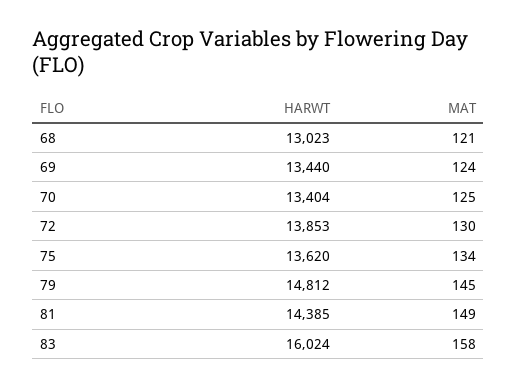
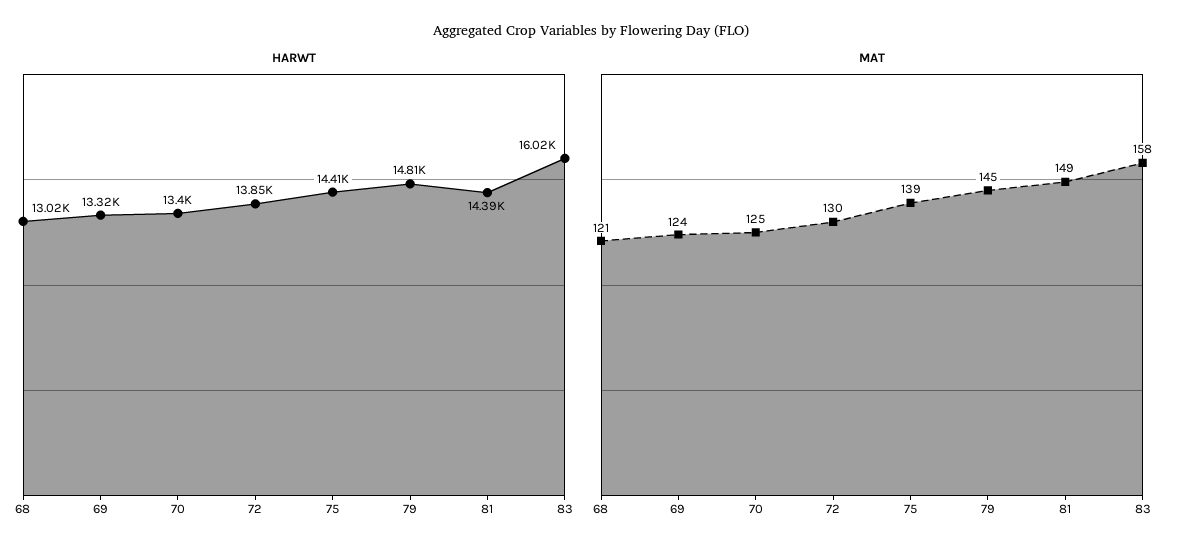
  {
    "HARWT": {
      "68": 13023,
-     "69": 13440,
+     "69": 13320,
      "70": 13404,
      "72": 13853,
-     "75": 13620,
+     "75": 14410,
      "79": 14812,
      "81": 14385,
      "83": 16024
    },
    "MAT": {
      "68": 121,
      "69": 124,
      "70": 125,
      "72": 130,
-     "75": 134,
+     "75": 139,
      "79": 145,
      "81": 149,
      "83": 158
    }
  }

